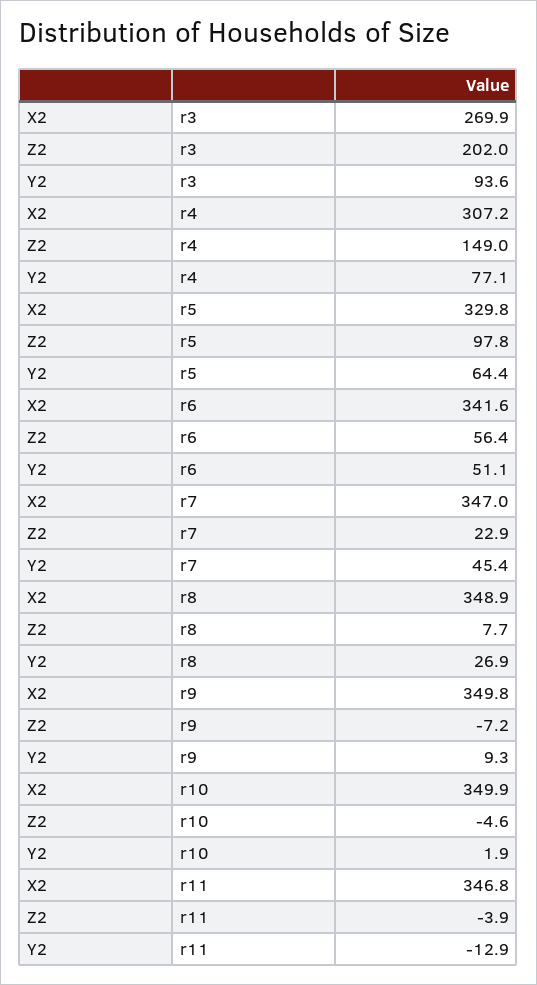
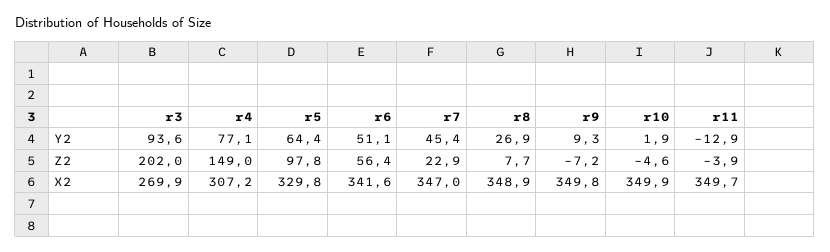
  {
    "X2": {
      "r3": 269.9,
      "r4": 307.2,
      "r5": 329.8,
      "r6": 341.6,
      "r7": 347,
      "r8": 348.9,
      "r9": 349.8,
      "r10": 349.9,
-     "r11": 346.8
+     "r11": 349.7
    },
    "Z2": {
      "r3": 202,
      "r4": 149,
      "r5": 97.8,
      "r6": 56.4,
      "r7": 22.9,
      "r8": 7.7,
      "r9": -7.2,
      "r10": -4.6,
      "r11": -3.9
    },
    "Y2": {
      "r3": 93.6,
      "r4": 77.1,
      "r5": 64.4,
      "r6": 51.1,
      "r7": 45.4,
      "r8": 26.9,
      "r9": 9.3,
      "r10": 1.9,
      "r11": -12.9
    }
  }

